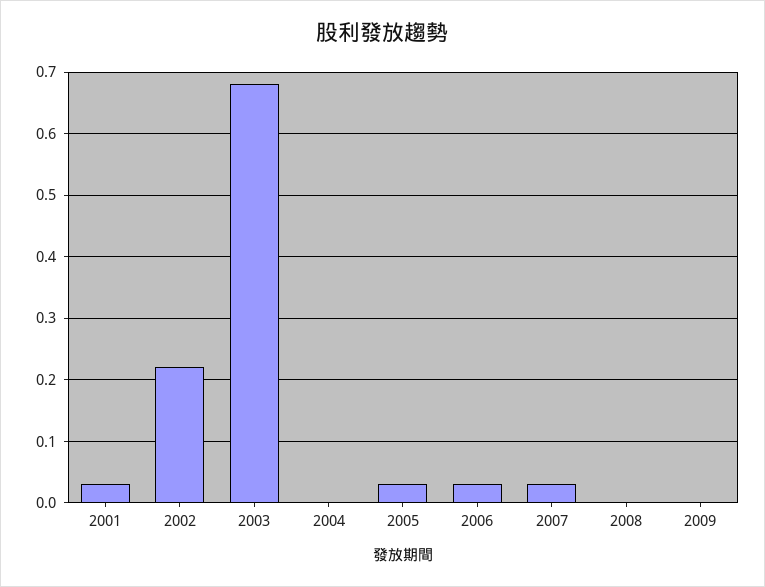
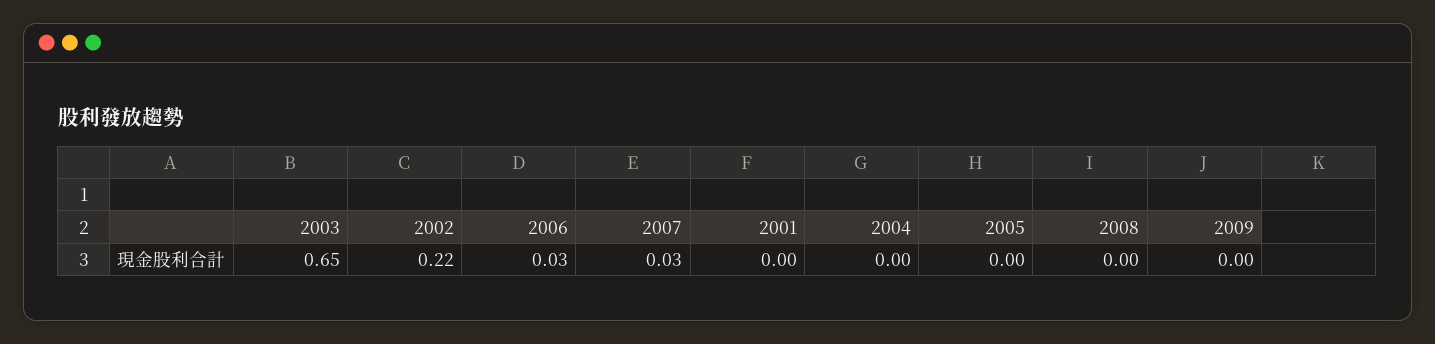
  {
-   "2001": 0.03,
+   "2001": 0,
    "2002": 0.22,
-   "2003": 0.68,
+   "2003": 0.65,
    "2004": 0,
-   "2005": 0.03,
+   "2005": 0,
    "2006": 0.03,
    "2007": 0.03,
    "2008": 0,
    "2009": 0
  }

